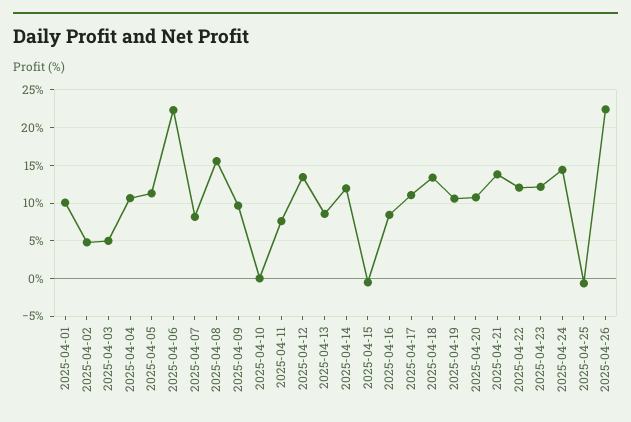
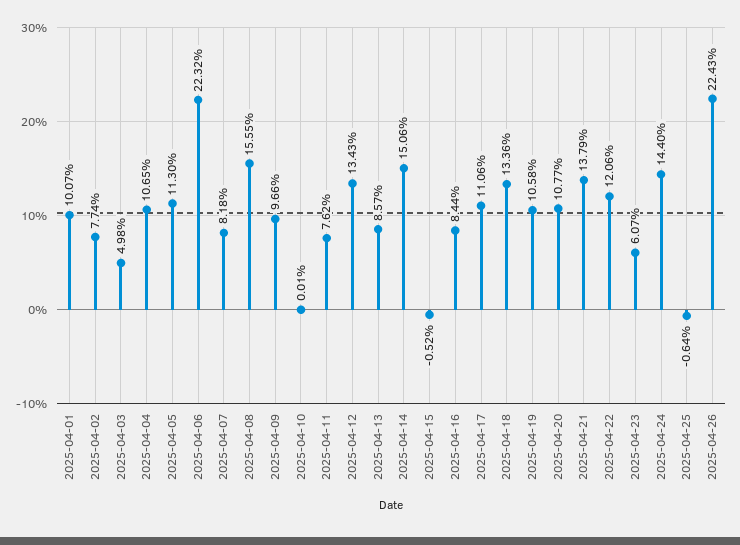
  {
    "2025-04-01": 10.07,
-   "2025-04-02": 5,
+   "2025-04-02": 7.74,
    "2025-04-03": 4.98,
    "2025-04-04": 10.65,
    "2025-04-05": 11.3,
    "2025-04-06": 22.32,
    "2025-04-07": 8.18,
    "2025-04-08": 15.55,
    "2025-04-09": 9.66,
    "2025-04-10": 0.01,
    "2025-04-11": 7.62,
    "2025-04-12": 13.43,
    "2025-04-13": 8.57,
-   "2025-04-14": 12,
+   "2025-04-14": 15.06,
    "2025-04-15": -0.52,
    "2025-04-16": 8.44,
    "2025-04-17": 11.06,
    "2025-04-18": 13.36,
    "2025-04-19": 10.58,
    "2025-04-20": 10.77,
    "2025-04-21": 13.79,
    "2025-04-22": 12.06,
-   "2025-04-23": 12,
+   "2025-04-23": 6.07,
    "2025-04-24": 14.4,
    "2025-04-25": -0.64,
    "2025-04-26": 22.43
  }

